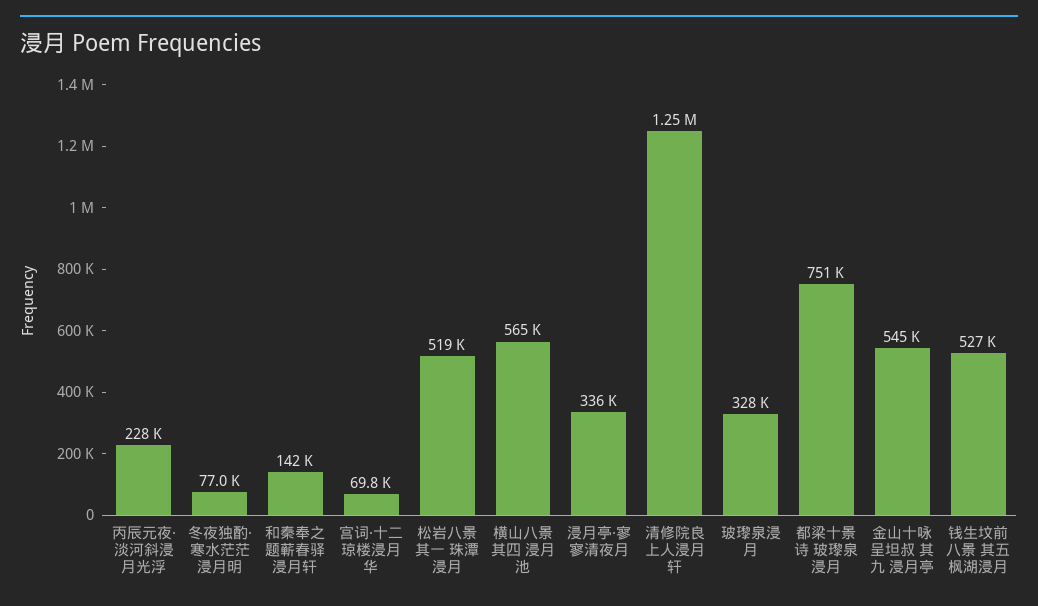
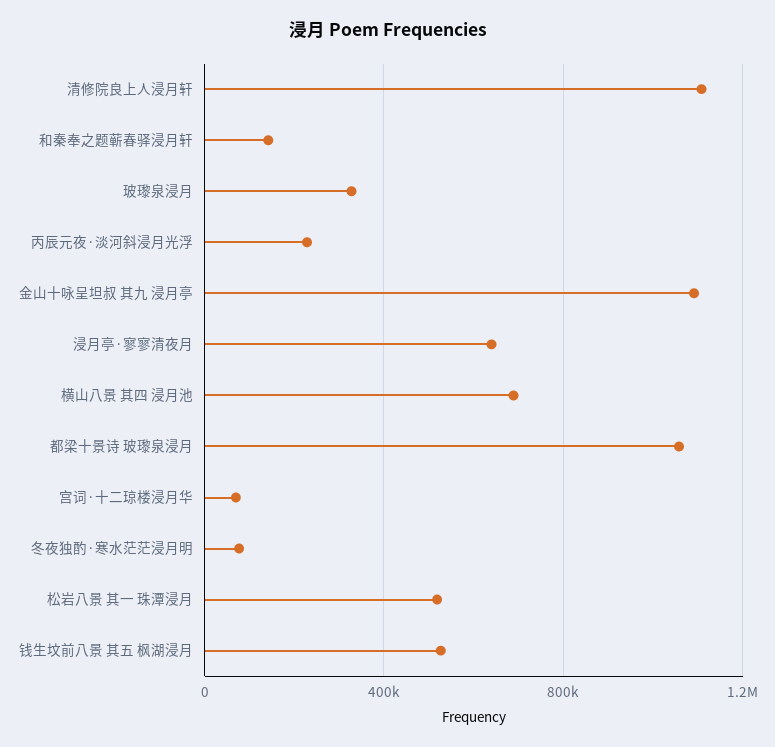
  {
    "丙辰元夜·淡河斜浸月光浮": 228000,
    "冬夜独酌·寒水茫茫浸月明": 77000,
    "和秦奉之题蕲春驿浸月轩": 142000,
    "宫词·十二琼楼浸月华": 69800,
    "松岩八景 其一 珠潭浸月": 519000,
-   "横山八景 其四 浸月池": 565000,
+   "横山八景 其四 浸月池": 700000,
-   "浸月亭·寥寥清夜月": 336000,
+   "浸月亭·寥寥清夜月": 650000,
-   "清修院良上人浸月轩": 1250000,
+   "清修院良上人浸月轩": 1100000,
    "玻瓈泉浸月": 328000,
-   "都梁十景诗 玻瓈泉浸月": 751000,
+   "都梁十景诗 玻瓈泉浸月": 1050000,
-   "金山十咏呈坦叔 其九 浸月亭": 545000,
+   "金山十咏呈坦叔 其九 浸月亭": 1100000,
    "钱生坟前八景 其五 枫湖浸月": 527000
  }

